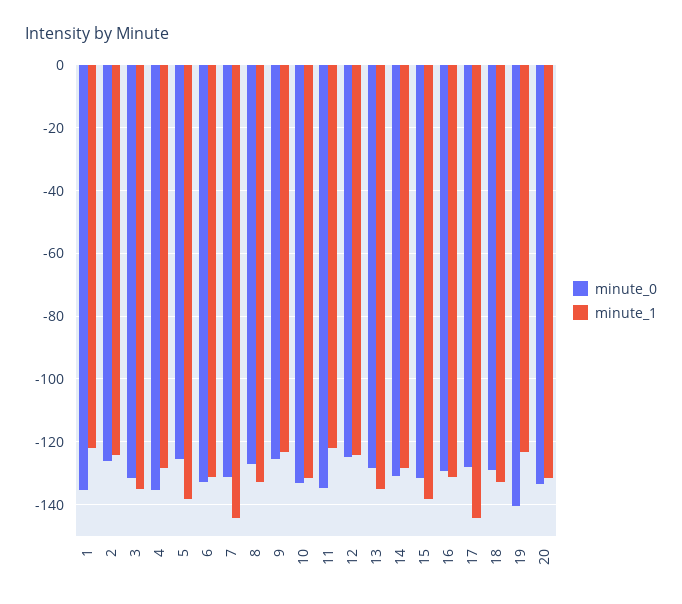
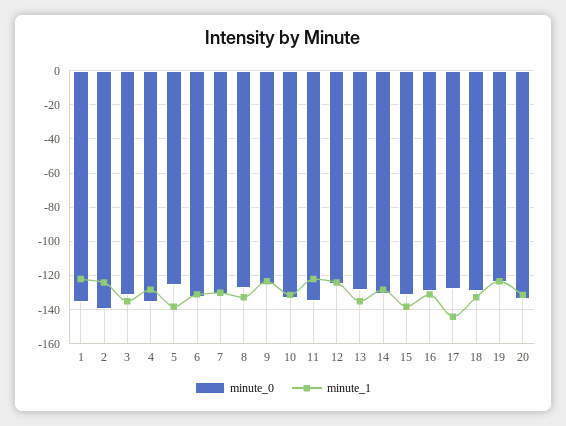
  {
    "minute_0": {
      "1": -136,
-     "2": -126,
+     "2": -140,
      "3": -132,
      "4": -136,
      "5": -126,
      "6": -132,
      "7": -132,
      "8": -128,
      "9": -126,
      "10": -134,
      "11": -134,
      "12": -124,
      "13": -128,
      "14": -132,
      "15": -132,
      "16": -130,
      "17": -128,
      "18": -130,
-     "19": -140,
+     "19": -125,
      "20": -134
    },
    "minute_1": {
      "1": -122,
      "2": -124,
      "3": -136,
      "4": -128,
      "5": -138,
      "6": -132,
-     "7": -144,
+     "7": -130,
      "8": -132,
      "9": -124,
      "10": -132,
      "11": -122,
      "12": -124,
      "13": -136,
      "14": -128,
      "15": -138,
      "16": -132,
      "17": -144,
      "18": -132,
      "19": -124,
      "20": -132
    }
  }

